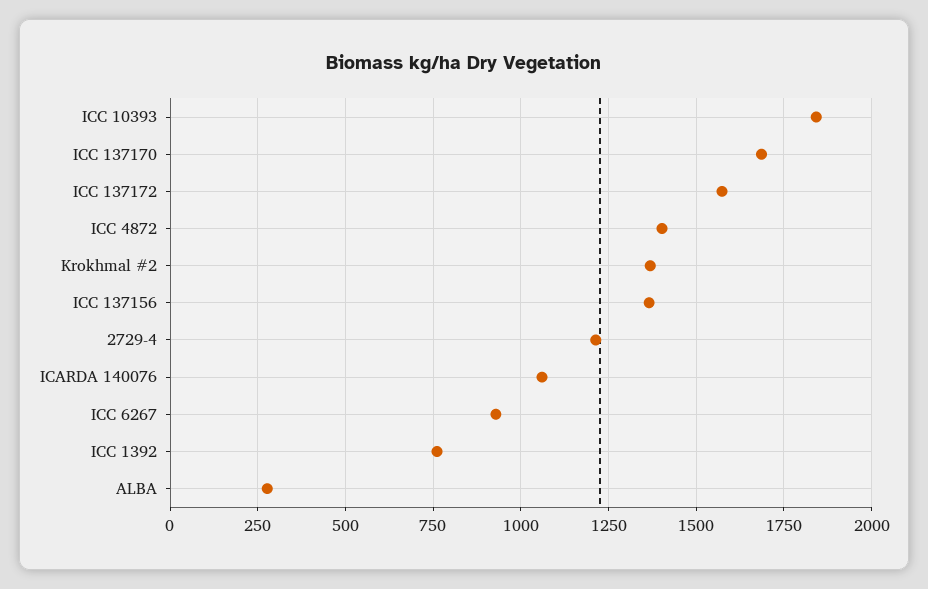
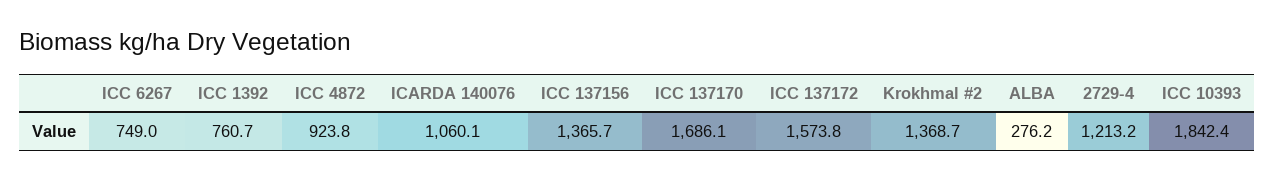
  {
    "ICC 10393": 1842.4,
    "ICC 137170": 1686.1,
    "ICC 137172": 1573.8,
-   "ICC 4872": 1400,
+   "ICC 4872": 923.8,
    "Krokhmal #2": 1368.7,
    "ICC 137156": 1365.7,
    "2729-4": 1213.2,
    "ICARDA 140076": 1060.1,
-   "ICC 6267": 925,
+   "ICC 6267": 749,
    "ICC 1392": 760.7,
    "ALBA": 276.2
  }

